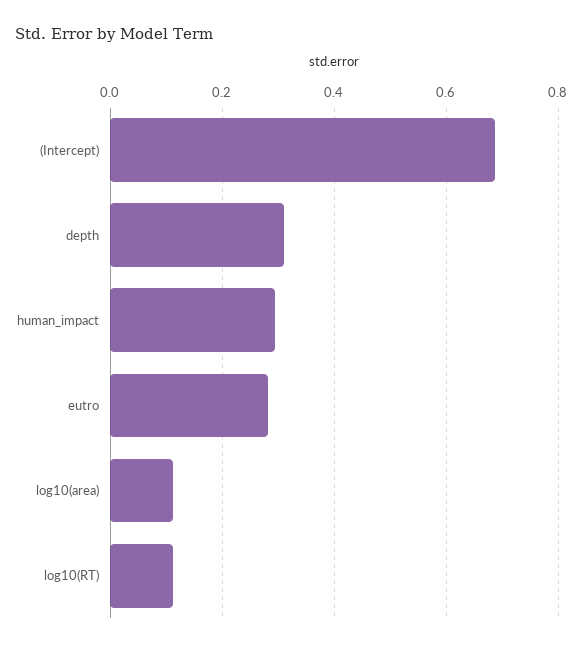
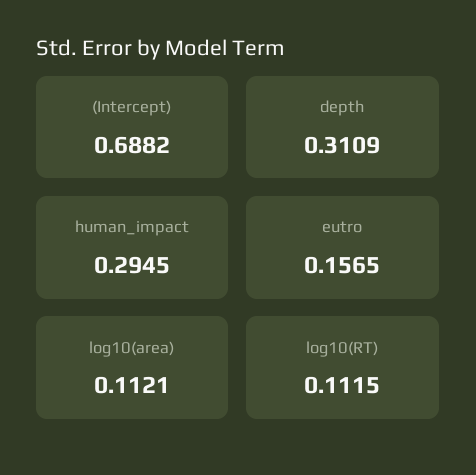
  {
    "(Intercept)": 0.6882,
    "depth": 0.3109,
    "human_impact": 0.2945,
-   "eutro": 0.28,
+   "eutro": 0.1565,
    "log10(area)": 0.1121,
    "log10(RT)": 0.1115
  }

